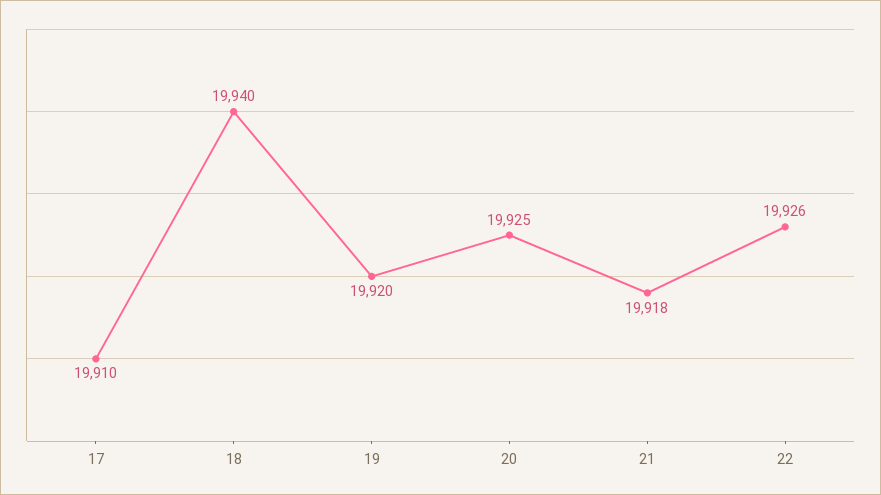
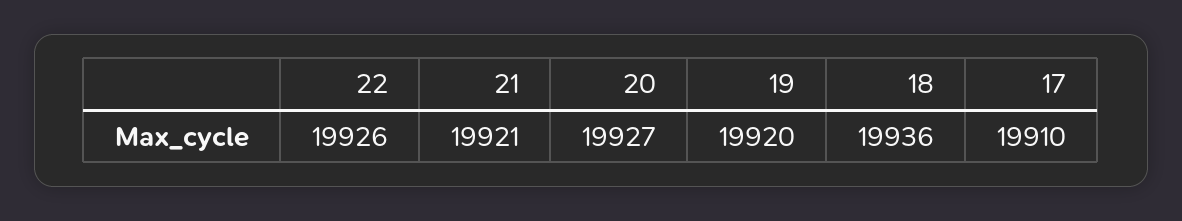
  {
    "17": 19910,
-   "18": 19940,
+   "18": 19936,
    "19": 19920,
-   "20": 19925,
+   "20": 19927,
-   "21": 19918,
+   "21": 19921,
    "22": 19926
  }

